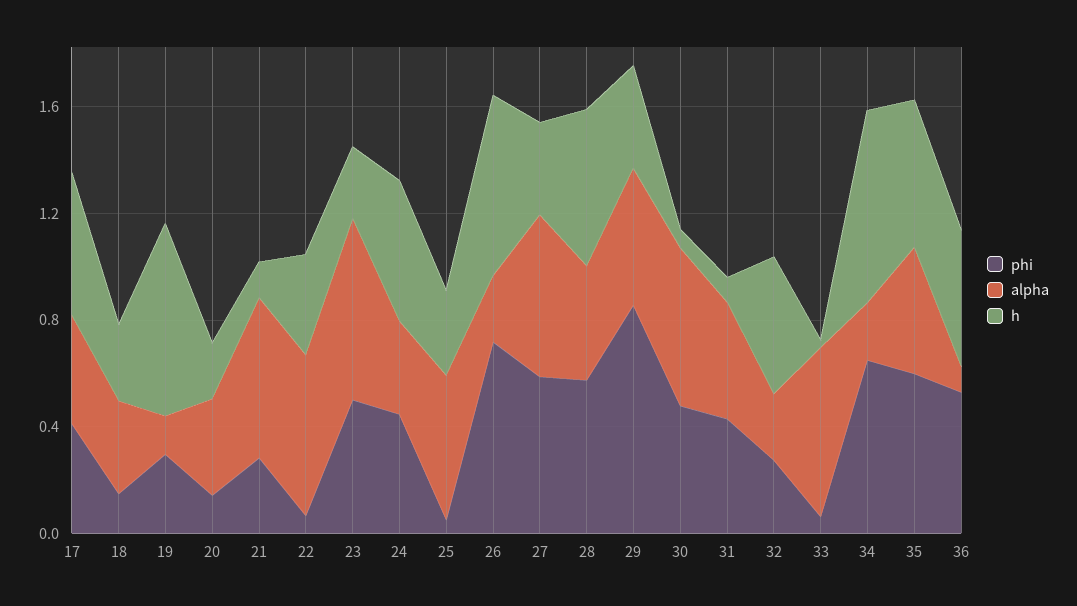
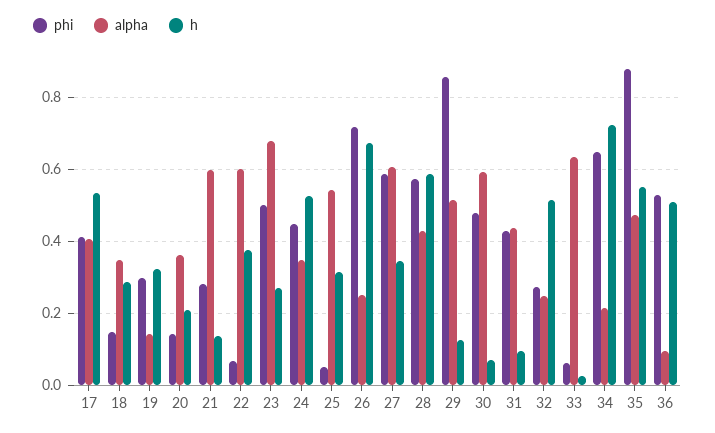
  {
    "phi": {
      "17": 0.42,
      "18": 0.14,
      "19": 0.3,
      "20": 0.14,
      "21": 0.28,
      "22": 0.06,
      "23": 0.5,
      "24": 0.44,
      "25": 0.06,
      "26": 0.72,
      "27": 0.58,
      "28": 0.58,
      "29": 0.86,
      "30": 0.48,
      "31": 0.42,
      "32": 0.28,
      "33": 0.06,
      "34": 0.66,
-     "35": 0.6,
+     "35": 0.88,
      "36": 0.52
    },
    "alpha": {
      "17": 0.4,
      "18": 0.34,
      "19": 0.14,
      "20": 0.36,
      "21": 0.6,
      "22": 0.6,
      "23": 0.68,
      "24": 0.36,
      "25": 0.54,
      "26": 0.26,
      "27": 0.6,
      "28": 0.42,
      "29": 0.52,
      "30": 0.6,
      "31": 0.44,
      "32": 0.24,
      "33": 0.64,
      "34": 0.22,
      "35": 0.48,
      "36": 0.1
    },
    "h": {
      "17": 0.54,
      "18": 0.28,
-     "19": 0.7,
+     "19": 0.32,
      "20": 0.2,
      "21": 0.14,
      "22": 0.38,
      "23": 0.28,
      "24": 0.52,
      "25": 0.32,
      "26": 0.68,
      "27": 0.34,
      "28": 0.58,
-     "29": 0.4,
+     "29": 0.12,
      "30": 0.08,
      "31": 0.1,
      "32": 0.52,
      "33": 0.02,
      "34": 0.72,
      "35": 0.56,
      "36": 0.52
    }
  }

